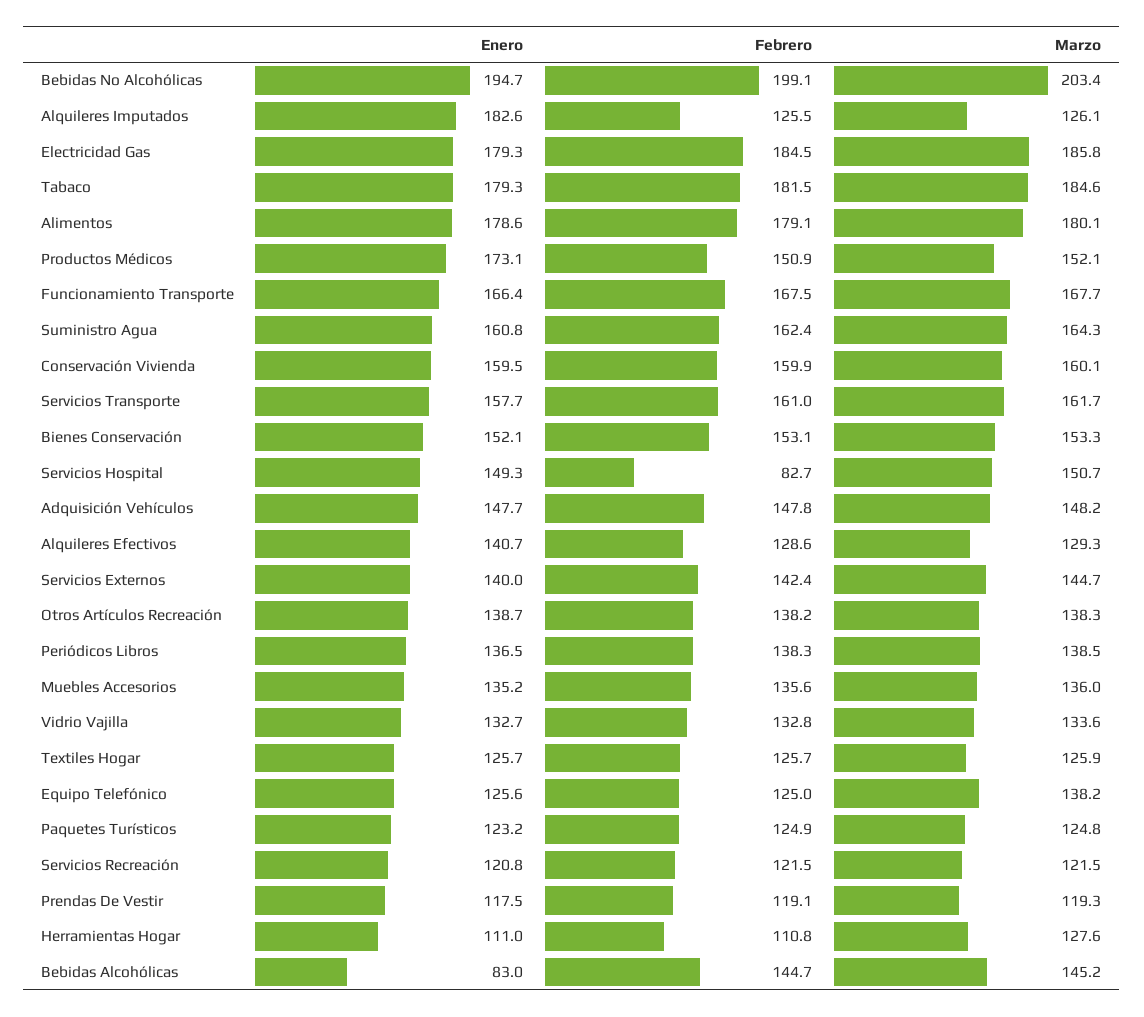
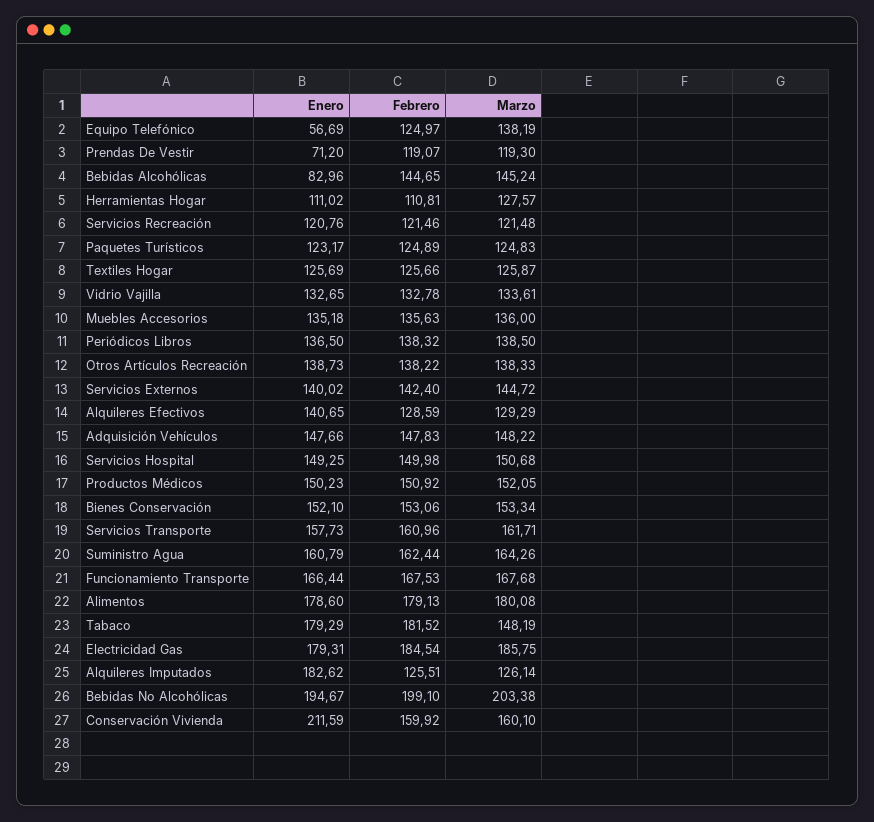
  {
    "Enero": {
      "Bebidas No Alcohólicas": 194.67,
      "Alquileres Imputados": 182.62,
      "Electricidad Gas": 179.31,
      "Tabaco": 179.29,
      "Alimentos": 178.6,
-     "Productos Médicos": 173.1,
+     "Productos Médicos": 150.23,
      "Funcionamiento Transporte": 166.44,
      "Suministro Agua": 160.79,
-     "Conservación Vivienda": 159.5,
+     "Conservación Vivienda": 211.59,
      "Servicios Transporte": 157.73,
      "Bienes Conservación": 152.1,
      "Servicios Hospital": 149.25,
      "Adquisición Vehículos": 147.66,
      "Alquileres Efectivos": 140.65,
      "Servicios Externos": 140.02,
      "Otros Artículos Recreación": 138.73,
      "Periódicos Libros": 136.5,
      "Muebles Accesorios": 135.18,
      "Vidrio Vajilla": 132.65,
      "Textiles Hogar": 125.69,
-     "Equipo Telefónico": 125.6,
+     "Equipo Telefónico": 56.69,
      "Paquetes Turísticos": 123.17,
      "Servicios Recreación": 120.76,
-     "Prendas De Vestir": 117.5,
+     "Prendas De Vestir": 71.2,
      "Herramientas Hogar": 111.02,
      "Bebidas Alcohólicas": 82.96
    },
    "Febrero": {
      "Bebidas No Alcohólicas": 199.1,
      "Alquileres Imputados": 125.51,
      "Electricidad Gas": 184.54,
      "Tabaco": 181.52,
      "Alimentos": 179.13,
      "Productos Médicos": 150.92,
      "Funcionamiento Transporte": 167.53,
      "Suministro Agua": 162.44,
      "Conservación Vivienda": 159.92,
      "Servicios Transporte": 160.96,
      "Bienes Conservación": 153.06,
-     "Servicios Hospital": 82.7,
+     "Servicios Hospital": 149.98,
      "Adquisición Vehículos": 147.83,
      "Alquileres Efectivos": 128.59,
      "Servicios Externos": 142.4,
      "Otros Artículos Recreación": 138.22,
      "Periódicos Libros": 138.32,
      "Muebles Accesorios": 135.63,
      "Vidrio Vajilla": 132.78,
      "Textiles Hogar": 125.66,
      "Equipo Telefónico": 124.97,
      "Paquetes Turísticos": 124.89,
      "Servicios Recreación": 121.46,
      "Prendas De Vestir": 119.07,
      "Herramientas Hogar": 110.81,
      "Bebidas Alcohólicas": 144.65
    },
    "Marzo": {
      "Bebidas No Alcohólicas": 203.38,
      "Alquileres Imputados": 126.14,
      "Electricidad Gas": 185.75,
-     "Tabaco": 184.6,
+     "Tabaco": 148.19,
      "Alimentos": 180.08,
      "Productos Médicos": 152.05,
      "Funcionamiento Transporte": 167.68,
      "Suministro Agua": 164.26,
      "Conservación Vivienda": 160.1,
      "Servicios Transporte": 161.71,
      "Bienes Conservación": 153.34,
      "Servicios Hospital": 150.68,
      "Adquisición Vehículos": 148.22,
      "Alquileres Efectivos": 129.29,
      "Servicios Externos": 144.72,
      "Otros Artículos Recreación": 138.33,
      "Periódicos Libros": 138.5,
      "Muebles Accesorios": 136,
      "Vidrio Vajilla": 133.61,
      "Textiles Hogar": 125.87,
      "Equipo Telefónico": 138.19,
      "Paquetes Turísticos": 124.83,
      "Servicios Recreación": 121.48,
      "Prendas De Vestir": 119.3,
      "Herramientas Hogar": 127.57,
      "Bebidas Alcohólicas": 145.24
    }
  }

